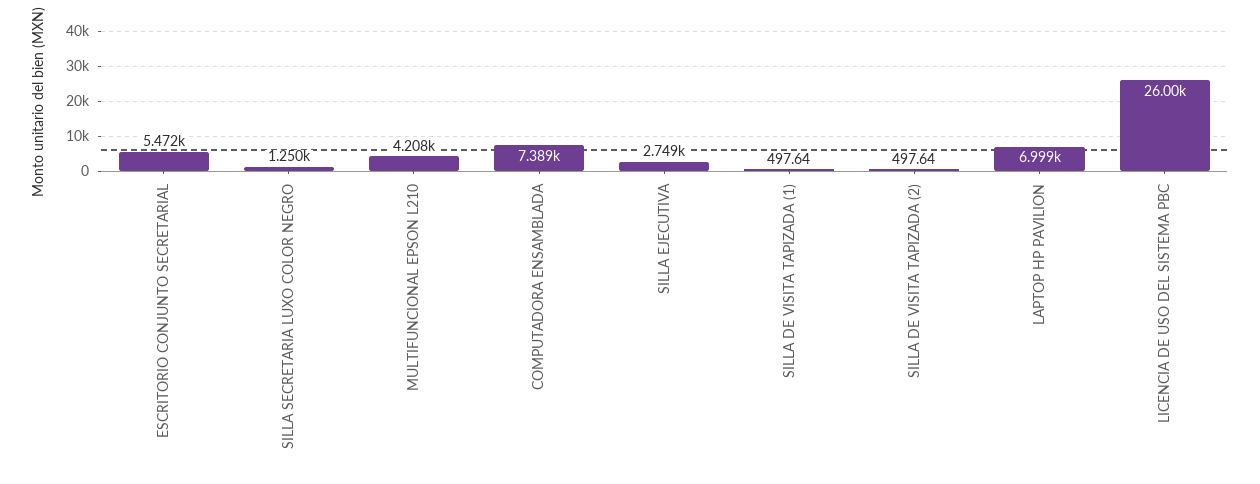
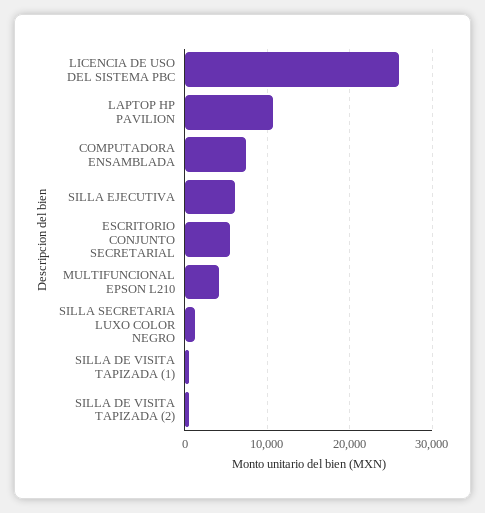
  {
    "ESCRITORIO CONJUNTO SECRETARIAL": 5472,
    "SILLA SECRETARIA LUXO COLOR NEGRO": 1250,
    "MULTIFUNCIONAL EPSON L210": 4208,
    "COMPUTADORA ENSAMBLADA": 7389,
-   "SILLA EJECUTIVA": 2749,
+   "SILLA EJECUTIVA": 6000,
    "SILLA DE VISITA TAPIZADA (1)": 497.64,
    "SILLA DE VISITA TAPIZADA (2)": 497.64,
-   "LAPTOP HP PAVILION": 6999,
+   "LAPTOP HP PAVILION": 11000,
    "LICENCIA DE USO DEL SISTEMA PBC": 26000
  }

